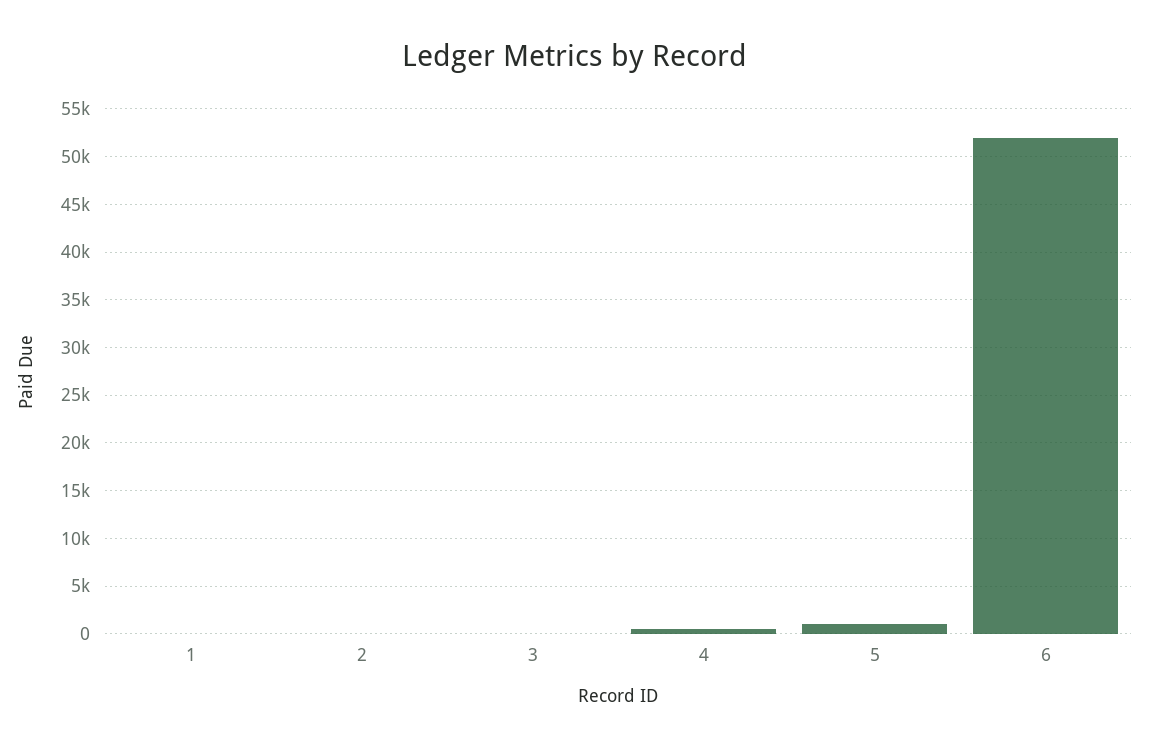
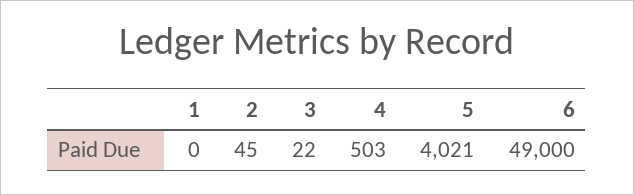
  {
    "1": 0,
    "2": 45,
    "3": 22,
    "4": 503,
-   "5": 1000,
+   "5": 4021,
-   "6": 52000
+   "6": 49000
  }

